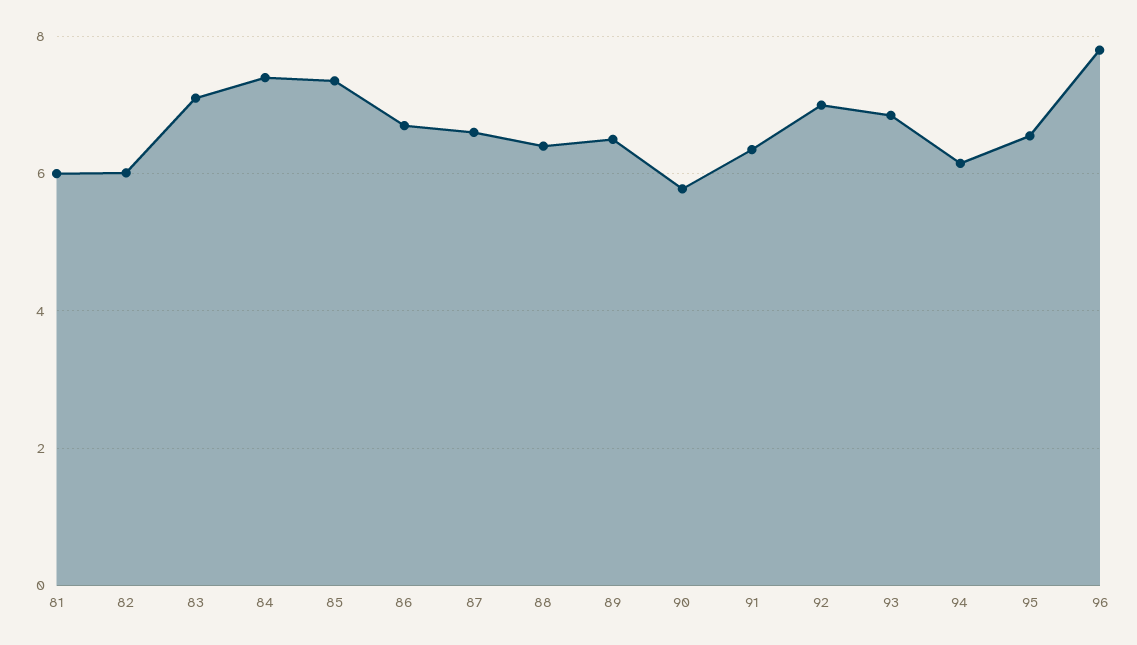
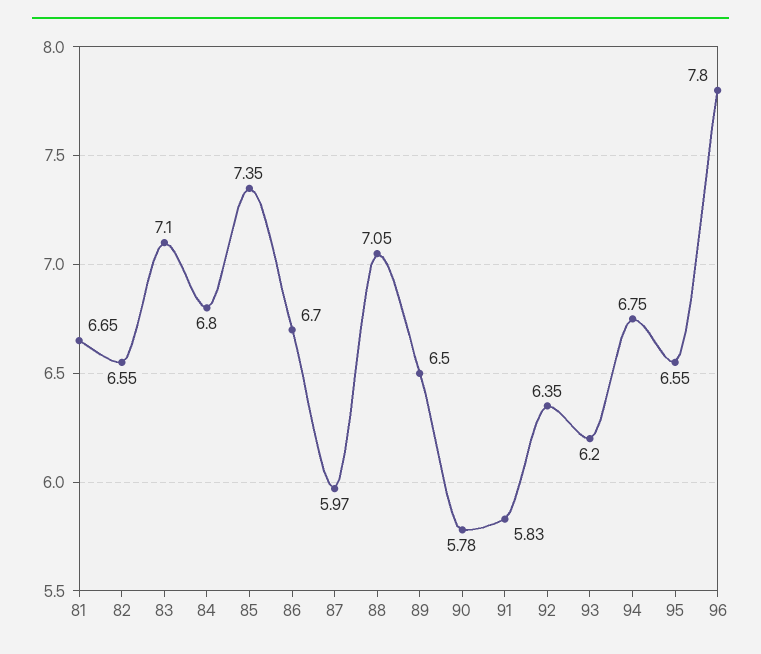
  {
-   "81": 6,
+   "81": 6.65,
-   "82": 6,
+   "82": 6.55,
    "83": 7.1,
-   "84": 7.4,
+   "84": 6.8,
    "85": 7.35,
    "86": 6.7,
-   "87": 6.6,
+   "87": 5.97,
-   "88": 6.4,
+   "88": 7.05,
    "89": 6.5,
    "90": 5.78,
-   "91": 6.4,
+   "91": 5.83,
-   "92": 7,
+   "92": 6.35,
-   "93": 6.8,
+   "93": 6.2,
-   "94": 6.2,
+   "94": 6.75,
    "95": 6.55,
    "96": 7.8
  }

